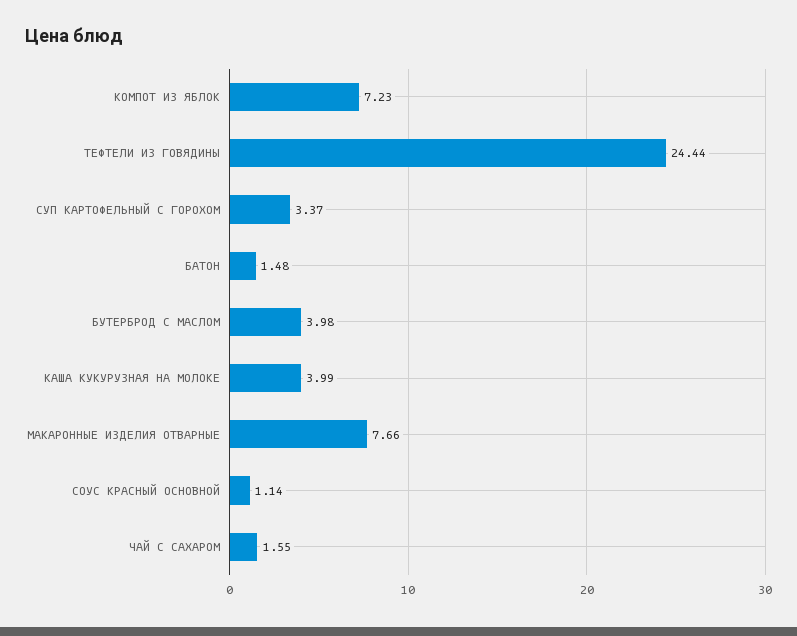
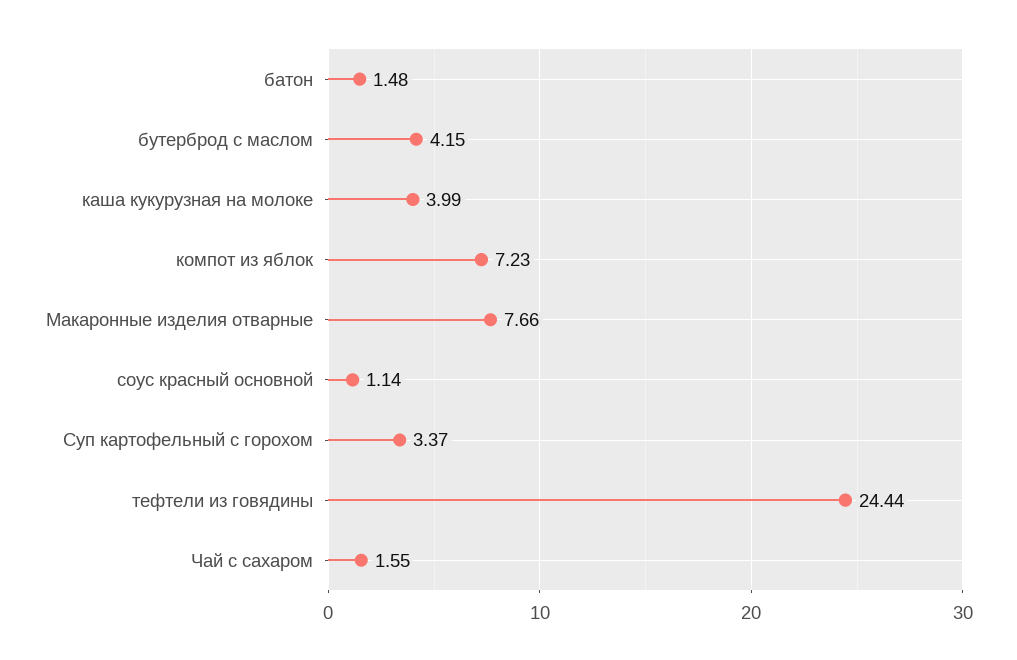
  {
    "КОМПОТ ИЗ ЯБЛОК": 7.23,
    "ТЕФТЕЛИ ИЗ ГОВЯДИНЫ": 24.44,
    "СУП КАРТОФЕЛЬНЫЙ С ГОРОХОМ": 3.37,
    "БАТОН": 1.48,
-   "БУТЕРБРОД С МАСЛОМ": 3.98,
+   "БУТЕРБРОД С МАСЛОМ": 4.15,
    "КАША КУКУРУЗНАЯ НА МОЛОКЕ": 3.99,
    "МАКАРОННЫЕ ИЗДЕЛИЯ ОТВАРНЫЕ": 7.66,
    "СОУС КРАСНЫЙ ОСНОВНОЙ": 1.14,
    "ЧАЙ С САХАРОМ": 1.55
  }

